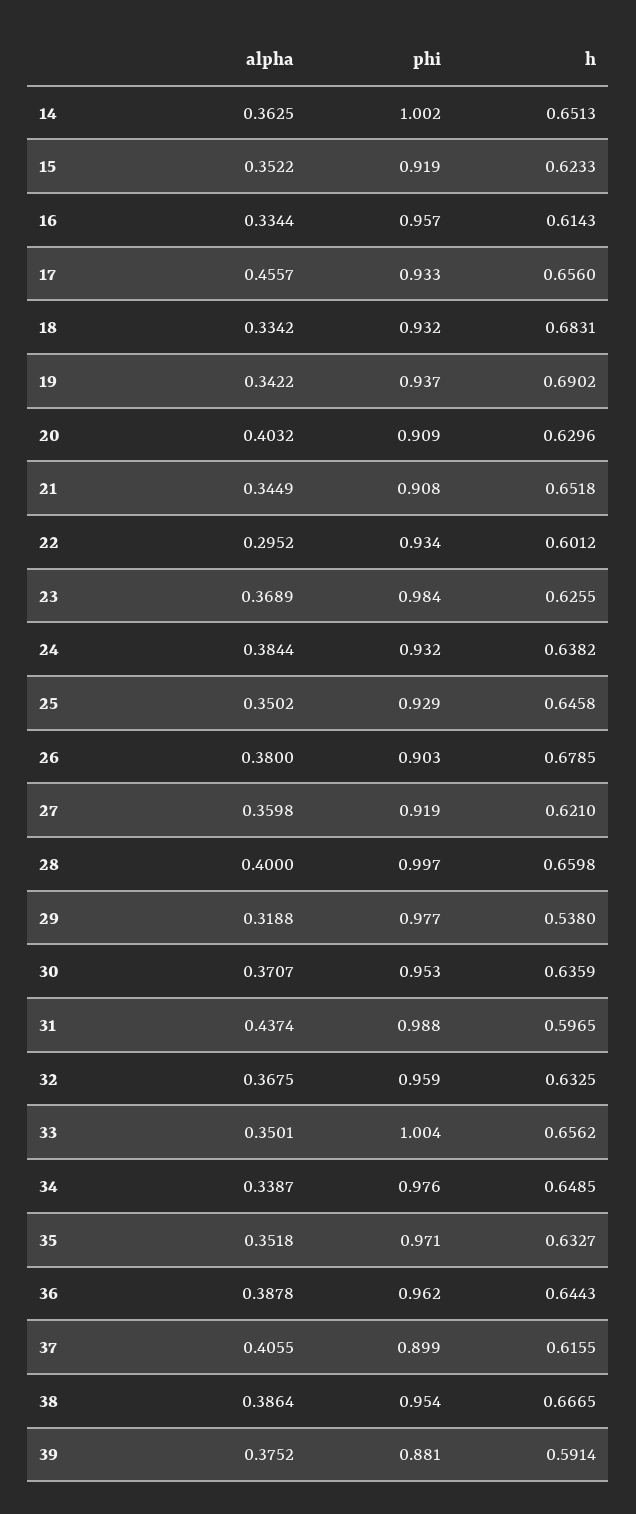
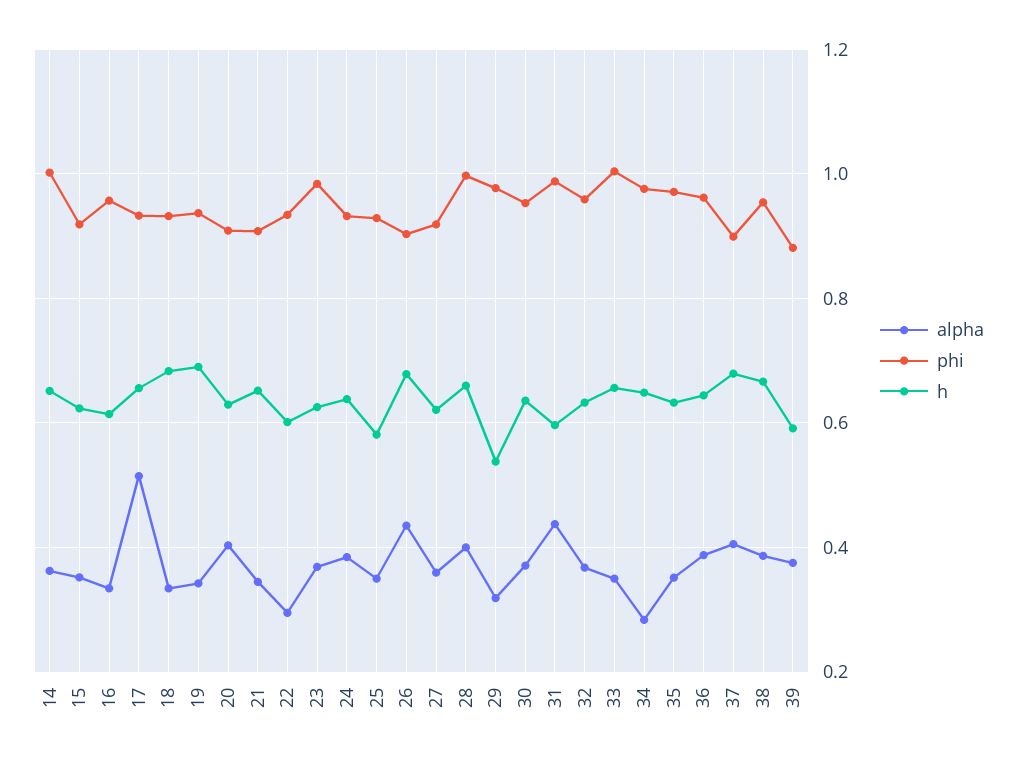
  {
    "alpha": {
      "14": 0.3625,
      "15": 0.3522,
      "16": 0.3344,
-     "17": 0.4557,
+     "17": 0.52,
      "18": 0.3342,
      "19": 0.3422,
      "20": 0.4032,
      "21": 0.3449,
      "22": 0.2952,
      "23": 0.3689,
      "24": 0.3844,
      "25": 0.3502,
-     "26": 0.38,
+     "26": 0.44,
      "27": 0.3598,
      "28": 0.4,
      "29": 0.3188,
      "30": 0.3707,
      "31": 0.4374,
      "32": 0.3675,
      "33": 0.3501,
-     "34": 0.3387,
+     "34": 0.28,
      "35": 0.3518,
      "36": 0.3878,
      "37": 0.4055,
      "38": 0.3864,
      "39": 0.3752
    },
    "phi": {
      "14": 1.002,
      "15": 0.919,
      "16": 0.957,
      "17": 0.933,
      "18": 0.932,
      "19": 0.937,
      "20": 0.909,
      "21": 0.908,
      "22": 0.934,
      "23": 0.984,
      "24": 0.932,
      "25": 0.929,
      "26": 0.903,
      "27": 0.919,
      "28": 0.997,
      "29": 0.977,
      "30": 0.953,
      "31": 0.988,
      "32": 0.959,
      "33": 1.004,
      "34": 0.976,
      "35": 0.971,
      "36": 0.962,
      "37": 0.899,
      "38": 0.954,
      "39": 0.881
    },
    "h": {
      "14": 0.6513,
      "15": 0.6233,
      "16": 0.6143,
      "17": 0.656,
      "18": 0.6831,
      "19": 0.6902,
      "20": 0.6296,
      "21": 0.6518,
      "22": 0.6012,
      "23": 0.6255,
      "24": 0.6382,
-     "25": 0.6458,
+     "25": 0.58,
      "26": 0.6785,
      "27": 0.621,
      "28": 0.6598,
      "29": 0.538,
      "30": 0.6359,
      "31": 0.5965,
      "32": 0.6325,
      "33": 0.6562,
      "34": 0.6485,
      "35": 0.6327,
      "36": 0.6443,
-     "37": 0.6155,
+     "37": 0.68,
      "38": 0.6665,
      "39": 0.5914
    }
  }

